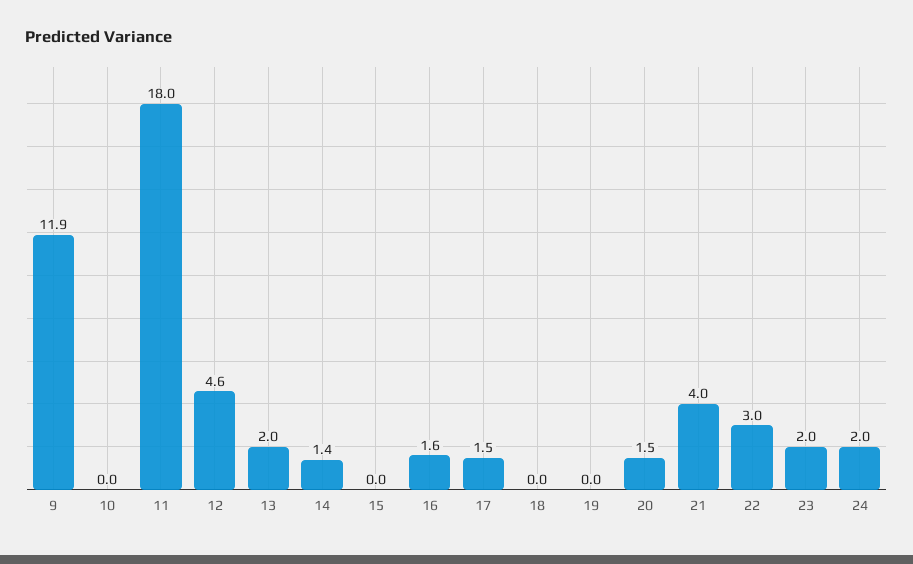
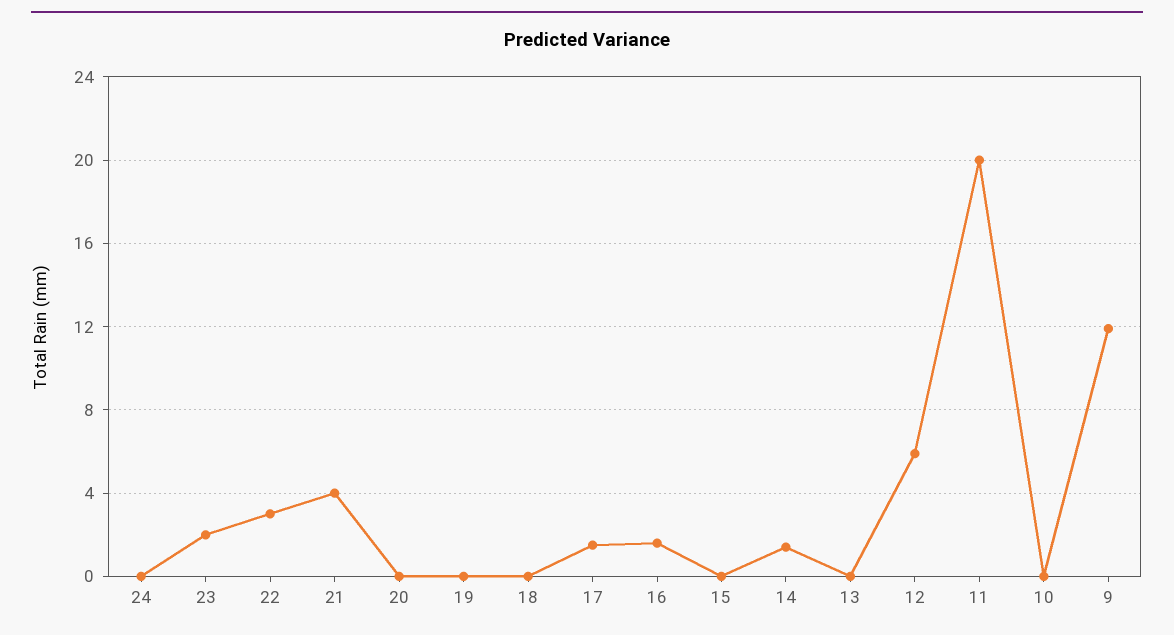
  {
    "9": 11.9,
    "10": 0,
-   "11": 18,
+   "11": 20,
-   "12": 4.6,
+   "12": 6,
-   "13": 2,
+   "13": 0,
    "14": 1.4,
    "15": 0,
    "16": 1.6,
    "17": 1.5,
    "18": 0,
    "19": 0,
-   "20": 1.5,
+   "20": 0,
    "21": 4,
    "22": 3,
    "23": 2,
-   "24": 2
+   "24": 0
  }

